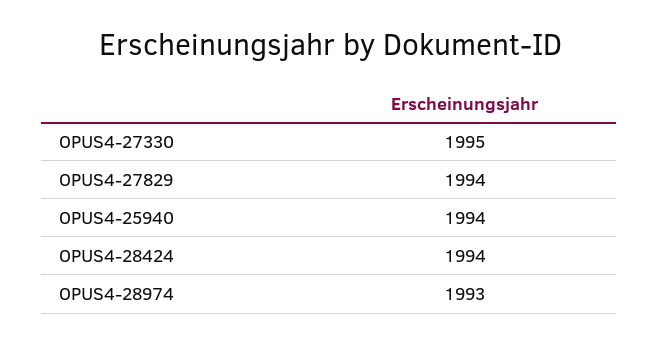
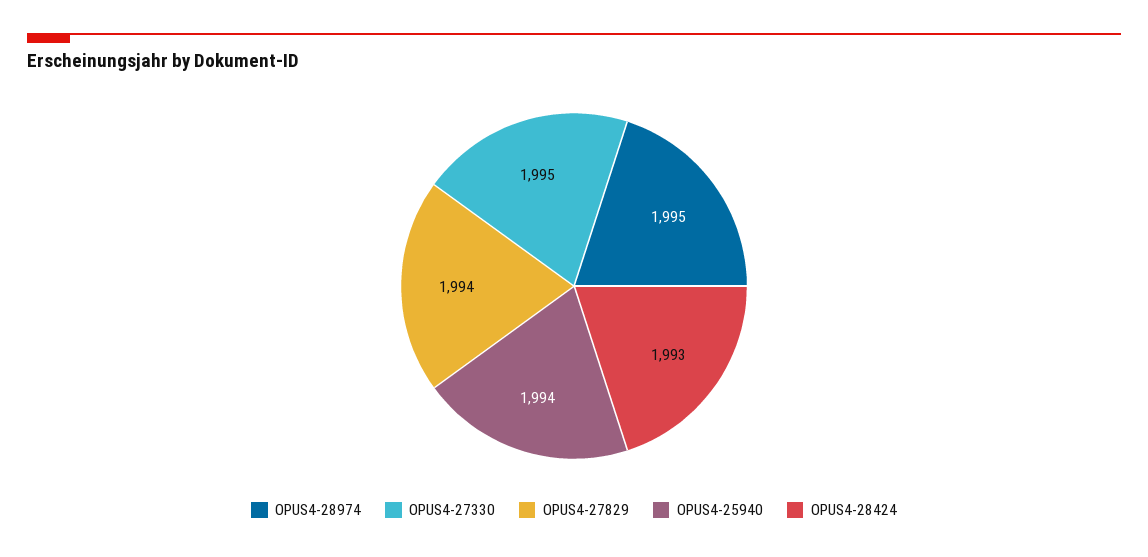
  {
    "OPUS4-27330": 1995,
    "OPUS4-27829": 1994,
    "OPUS4-25940": 1994,
-   "OPUS4-28424": 1994,
+   "OPUS4-28424": 1993,
-   "OPUS4-28974": 1993
+   "OPUS4-28974": 1995
  }

